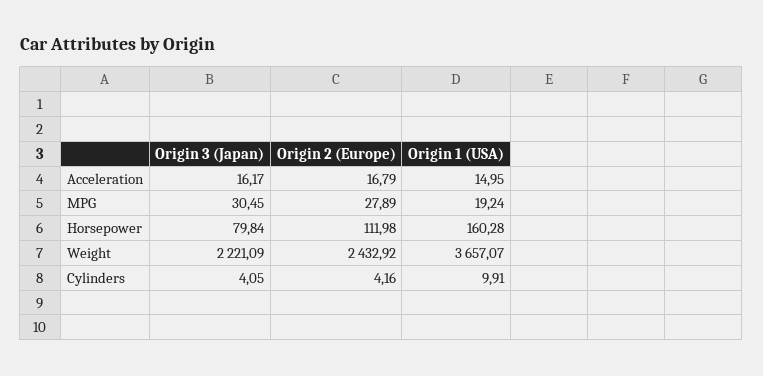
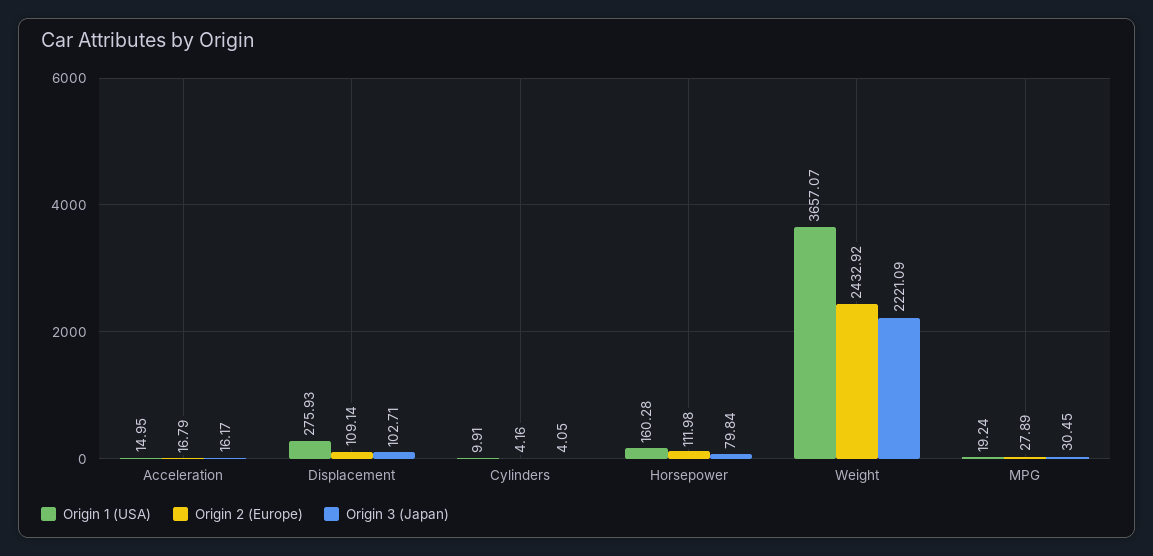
  {
    "Origin 3 (Japan)": {
      "Acceleration": 16.17,
      "MPG": 30.45,
      "Horsepower": 79.84,
      "Weight": 2221.09,
-     "Cylinders": 4.05
+     "Cylinders": 4.05,
+     "Displacement": 102.71
    },
    "Origin 2 (Europe)": {
      "Acceleration": 16.79,
      "MPG": 27.89,
      "Horsepower": 111.98,
      "Weight": 2432.92,
-     "Cylinders": 4.16
+     "Cylinders": 4.16,
+     "Displacement": 109.14
    },
    "Origin 1 (USA)": {
      "Acceleration": 14.95,
      "MPG": 19.24,
      "Horsepower": 160.28,
      "Weight": 3657.07,
-     "Cylinders": 9.91
+     "Cylinders": 9.91,
+     "Displacement": 275.93
    }
  }

